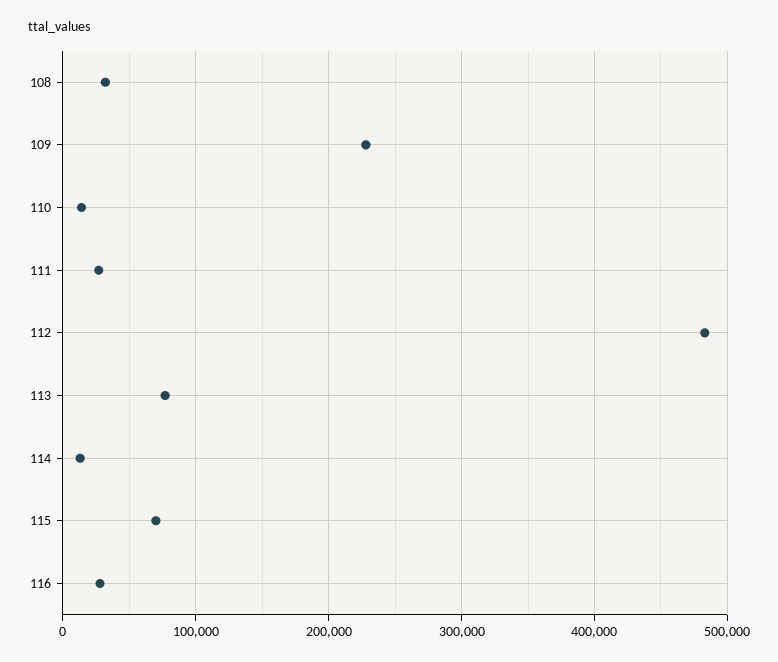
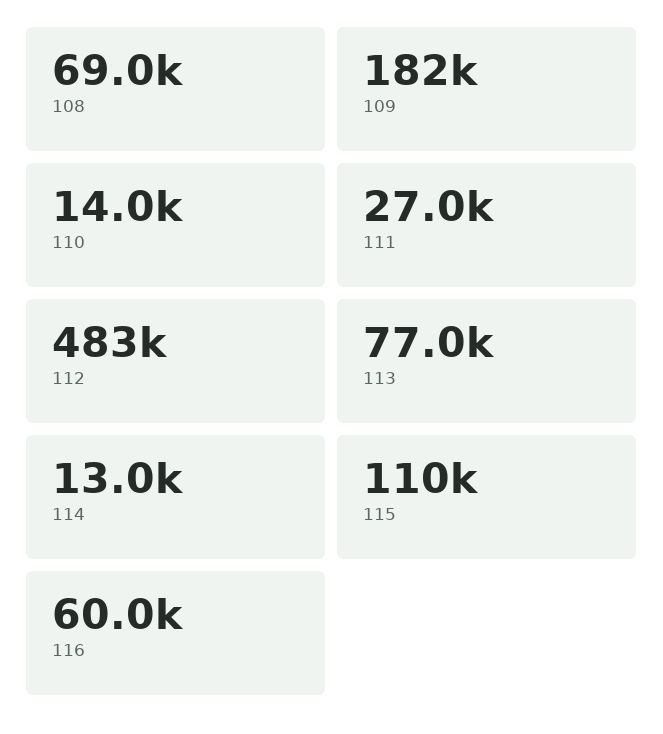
  {
-   "108": 30000,
+   "108": 69000,
-   "109": 230000,
+   "109": 182000,
    "110": 14000,
    "111": 27000,
    "112": 483000,
    "113": 77000,
    "114": 13000,
-   "115": 70000,
+   "115": 110000,
-   "116": 30000
+   "116": 60000
  }

